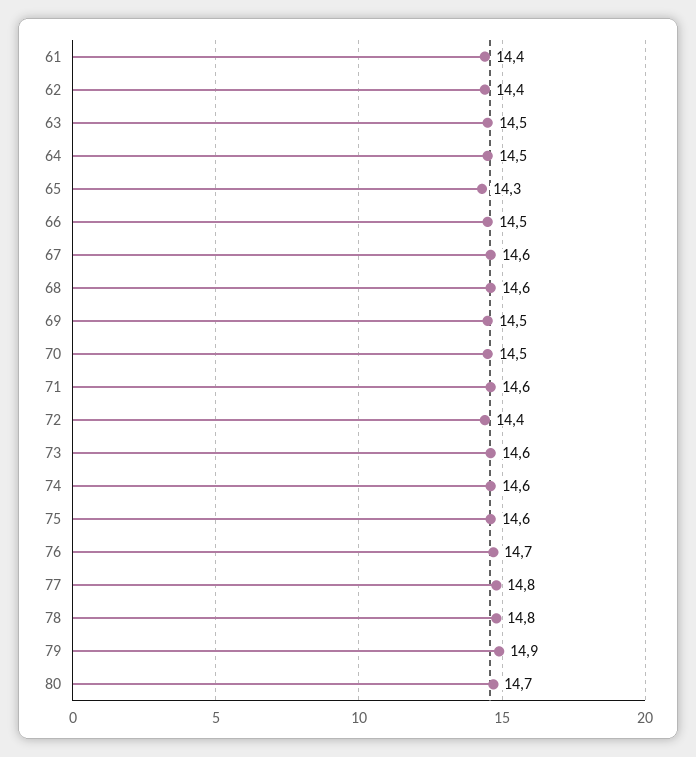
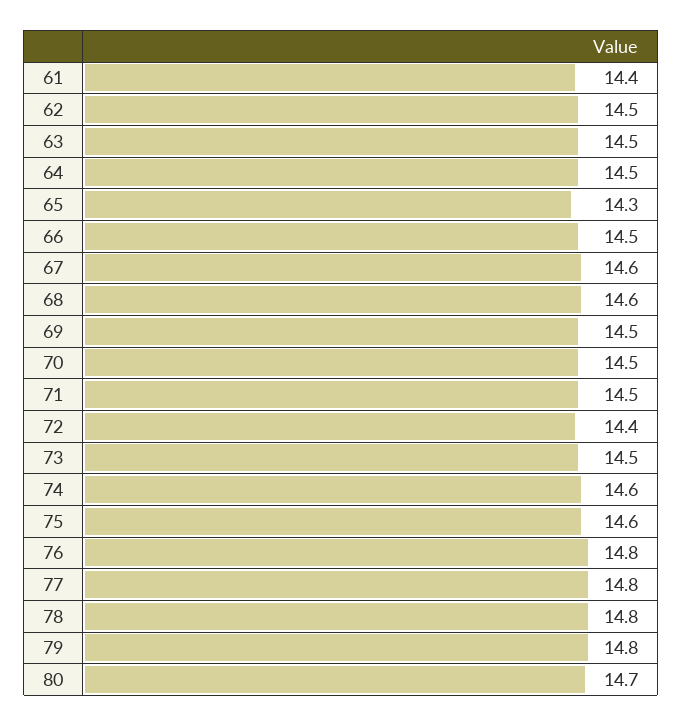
  {
    "61": 14.4,
-   "62": 14.4,
+   "62": 14.5,
    "63": 14.5,
    "64": 14.5,
    "65": 14.3,
    "66": 14.5,
    "67": 14.6,
    "68": 14.6,
    "69": 14.5,
    "70": 14.5,
-   "71": 14.6,
+   "71": 14.5,
    "72": 14.4,
-   "73": 14.6,
+   "73": 14.5,
    "74": 14.6,
    "75": 14.6,
-   "76": 14.7,
+   "76": 14.8,
    "77": 14.8,
    "78": 14.8,
-   "79": 14.9,
+   "79": 14.8,
    "80": 14.7
  }

